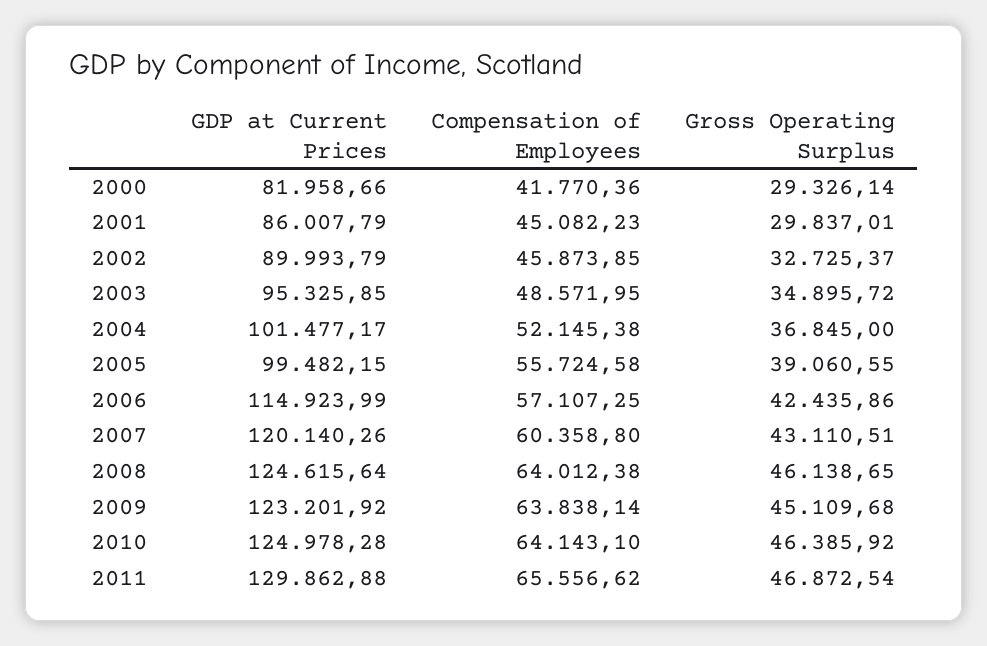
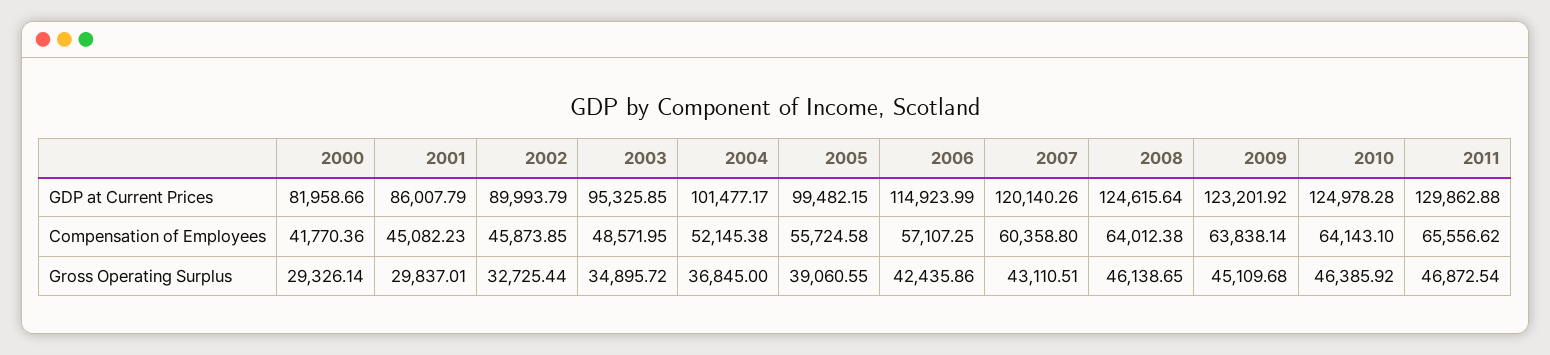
  {
    "GDP at Current Prices": {
      "2000": 81958.66,
      "2001": 86007.79,
      "2002": 89993.79,
      "2003": 95325.85,
      "2004": 101477.17,
      "2005": 99482.15,
      "2006": 114923.99,
      "2007": 120140.26,
      "2008": 124615.64,
      "2009": 123201.92,
      "2010": 124978.28,
      "2011": 129862.88
    },
    "Compensation of Employees": {
      "2000": 41770.36,
      "2001": 45082.23,
      "2002": 45873.85,
      "2003": 48571.95,
      "2004": 52145.38,
      "2005": 55724.58,
      "2006": 57107.25,
      "2007": 60358.8,
      "2008": 64012.38,
      "2009": 63838.14,
      "2010": 64143.1,
      "2011": 65556.62
    },
    "Gross Operating Surplus": {
      "2000": 29326.14,
      "2001": 29837.01,
-     "2002": 32725.37,
+     "2002": 32725.44,
      "2003": 34895.72,
      "2004": 36845,
      "2005": 39060.55,
      "2006": 42435.86,
      "2007": 43110.51,
      "2008": 46138.65,
      "2009": 45109.68,
      "2010": 46385.92,
      "2011": 46872.54
    }
  }

